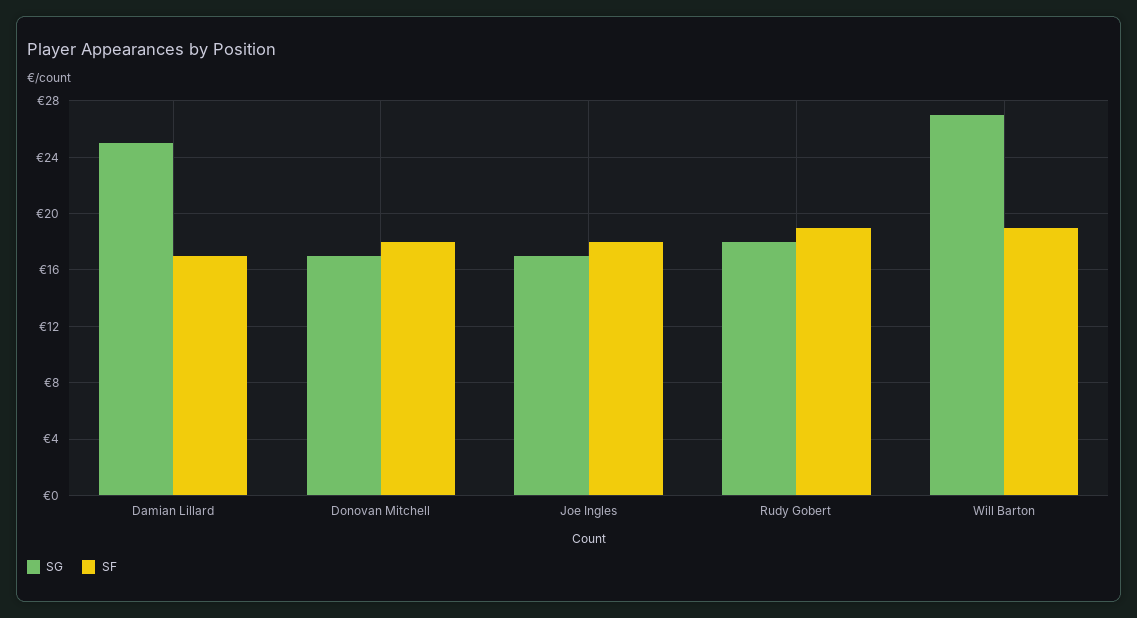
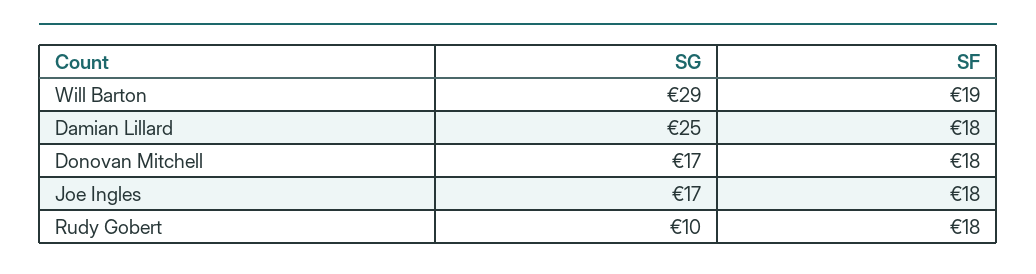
  {
    "SG": {
      "Damian Lillard": 25,
      "Donovan Mitchell": 17,
      "Joe Ingles": 17,
-     "Rudy Gobert": 18,
+     "Rudy Gobert": 10,
-     "Will Barton": 27
+     "Will Barton": 29
    },
    "SF": {
-     "Damian Lillard": 17,
+     "Damian Lillard": 18,
      "Donovan Mitchell": 18,
      "Joe Ingles": 18,
-     "Rudy Gobert": 19,
+     "Rudy Gobert": 18,
      "Will Barton": 19
    }
  }

